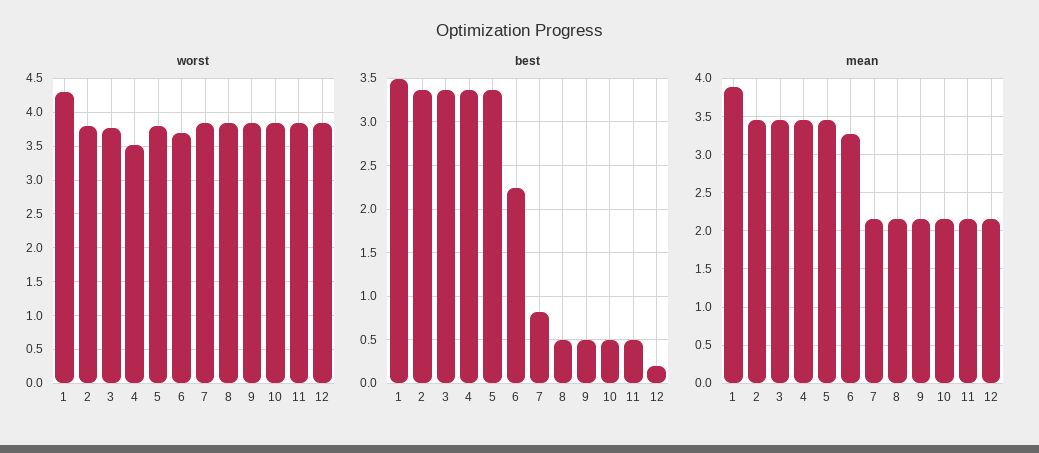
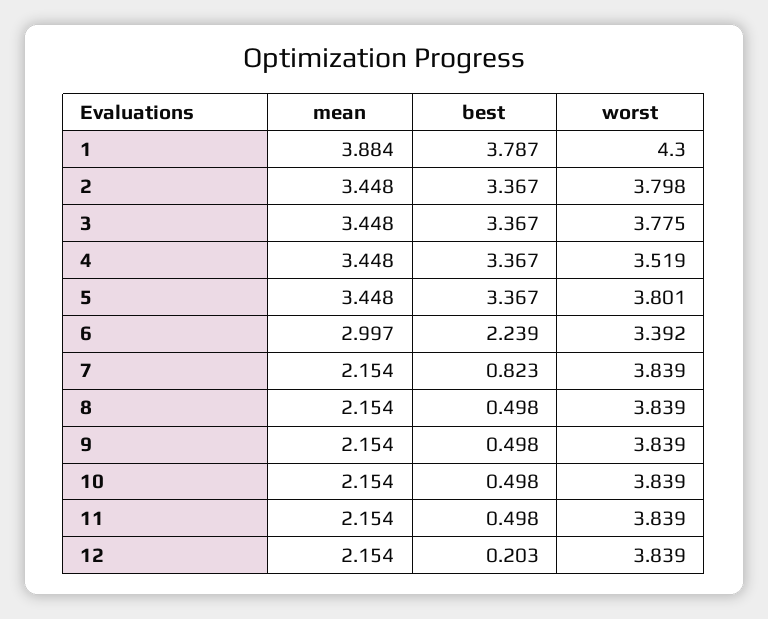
  {
    "worst": {
      "1": 4.3,
      "2": 3.798,
      "3": 3.775,
      "4": 3.519,
      "5": 3.801,
-     "6": 3.7,
+     "6": 3.392,
      "7": 3.839,
      "8": 3.839,
      "9": 3.839,
      "10": 3.839,
      "11": 3.839,
      "12": 3.839
    },
    "best": {
-     "1": 3.5,
+     "1": 3.787,
      "2": 3.367,
      "3": 3.367,
      "4": 3.367,
      "5": 3.367,
      "6": 2.239,
      "7": 0.823,
      "8": 0.498,
      "9": 0.498,
      "10": 0.498,
      "11": 0.498,
      "12": 0.203
    },
    "mean": {
      "1": 3.884,
      "2": 3.448,
      "3": 3.448,
      "4": 3.448,
      "5": 3.448,
-     "6": 3.3,
+     "6": 2.997,
      "7": 2.154,
      "8": 2.154,
      "9": 2.154,
      "10": 2.154,
      "11": 2.154,
      "12": 2.154
    }
  }

